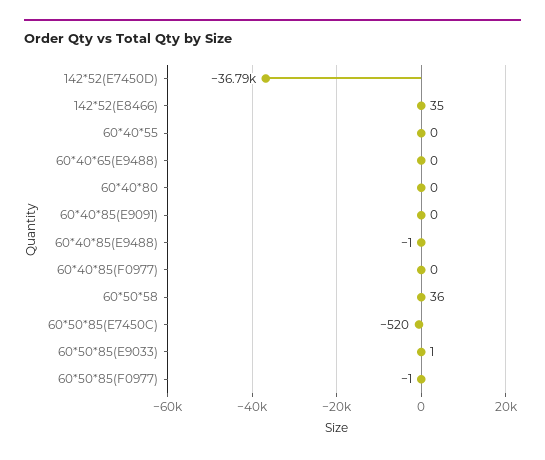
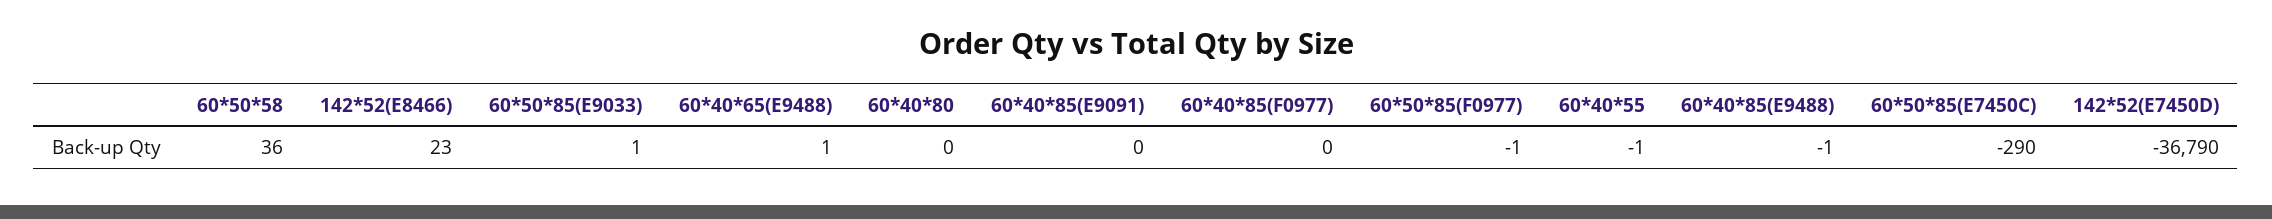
  {
    "142*52(E7450D)": -36790,
-   "142*52(E8466)": 35,
+   "142*52(E8466)": 23,
-   "60*40*55": 0,
+   "60*40*55": -1,
-   "60*40*65(E9488)": 0,
+   "60*40*65(E9488)": 1,
    "60*40*80": 0,
    "60*40*85(E9091)": 0,
    "60*40*85(E9488)": -1,
    "60*40*85(F0977)": 0,
    "60*50*58": 36,
-   "60*50*85(E7450C)": -520,
+   "60*50*85(E7450C)": -290,
    "60*50*85(E9033)": 1,
    "60*50*85(F0977)": -1
  }

